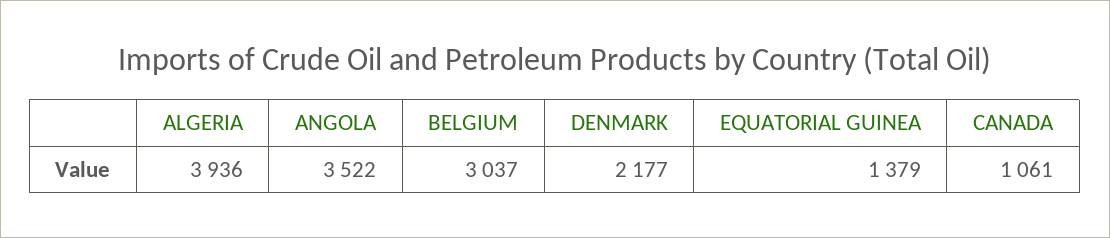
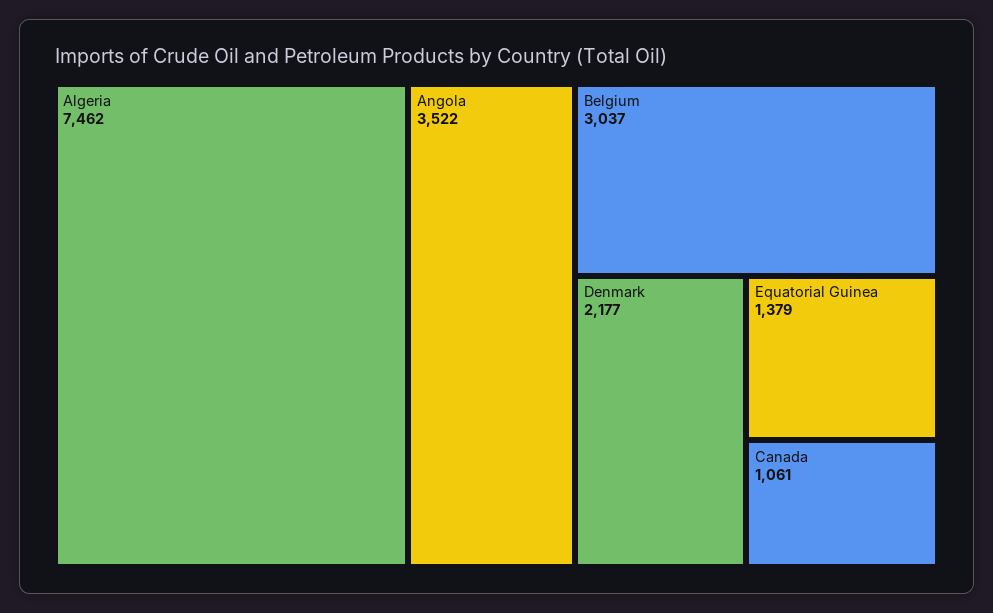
  {
-   "ALGERIA": 3936,
+   "ALGERIA": 7462,
    "ANGOLA": 3522,
    "BELGIUM": 3037,
    "DENMARK": 2177,
    "EQUATORIAL GUINEA": 1379,
    "CANADA": 1061
  }

